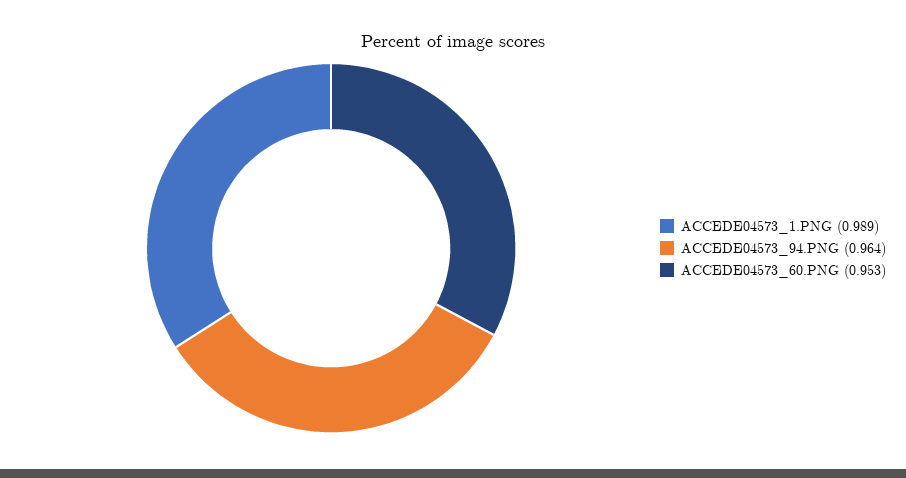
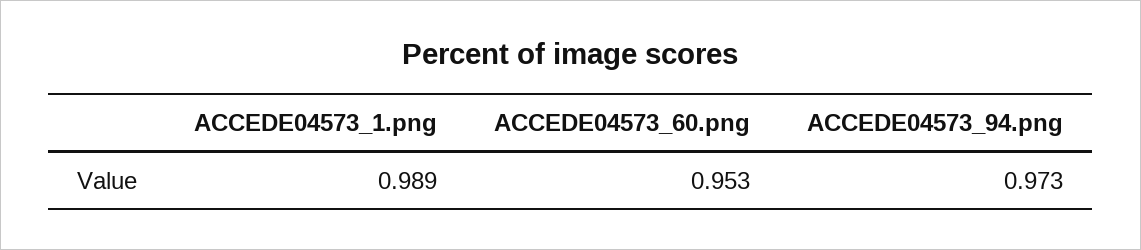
  {
    "ACCEDE04573_1.PNG": 0.989,
-   "ACCEDE04573_94.PNG": 0.964,
+   "ACCEDE04573_94.PNG": 0.973,
    "ACCEDE04573_60.PNG": 0.953
  }

